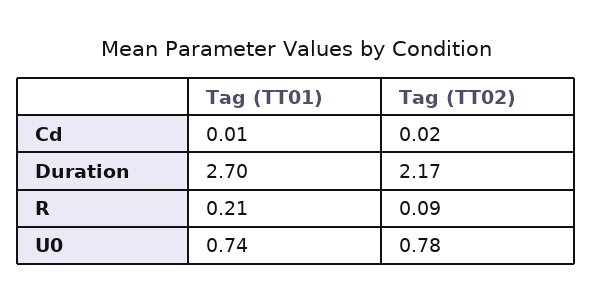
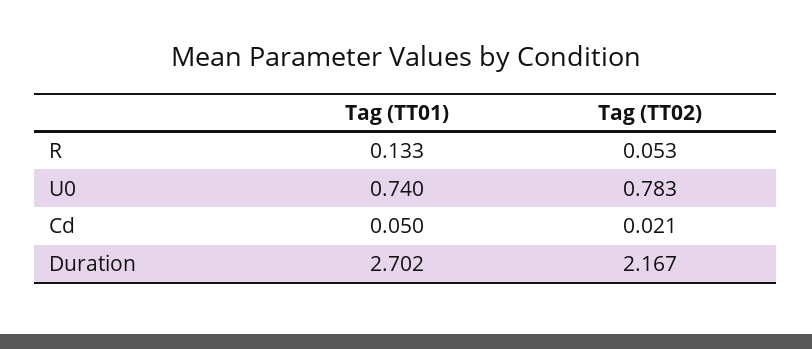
  {
    "Tag (TT01)": {
-     "Cd": 0.01,
+     "Cd": 0.05,
      "Duration": 2.702,
-     "R": 0.21,
+     "R": 0.133,
      "U0": 0.74
    },
    "Tag (TT02)": {
      "Cd": 0.021,
      "Duration": 2.167,
-     "R": 0.09,
+     "R": 0.053,
      "U0": 0.783
    }
  }

